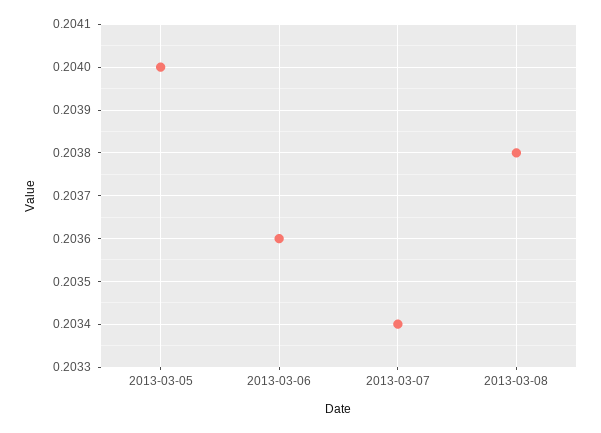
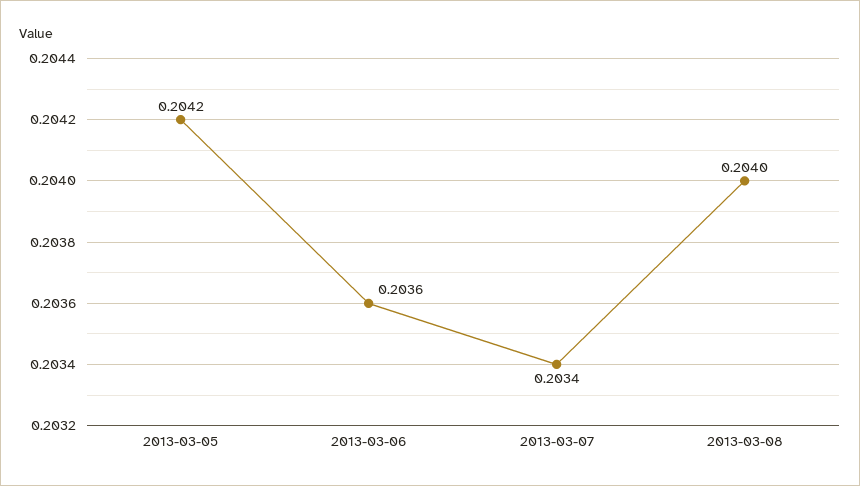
  {
-   "2013-03-05": 0.204,
+   "2013-03-05": 0.2042,
    "2013-03-06": 0.2036,
    "2013-03-07": 0.2034,
-   "2013-03-08": 0.2038
+   "2013-03-08": 0.204
  }

